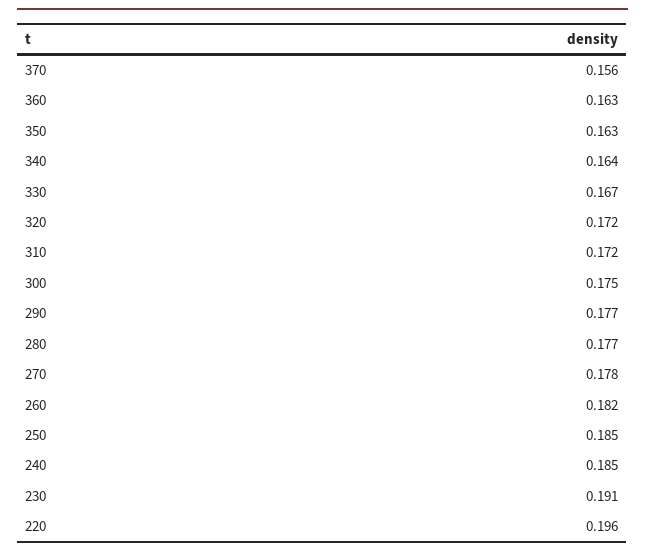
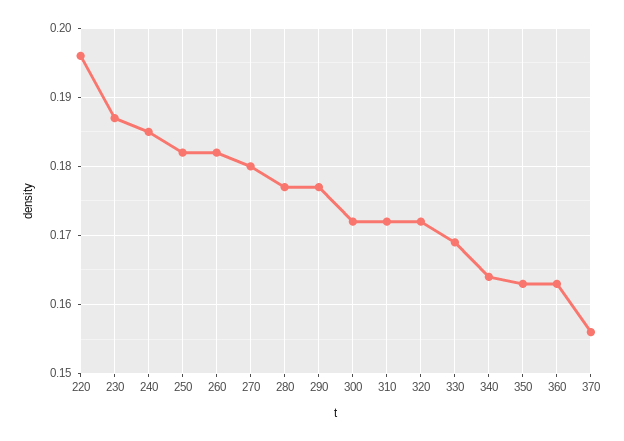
  {
    "370": 0.156,
    "360": 0.163,
    "350": 0.163,
    "340": 0.164,
-   "330": 0.167,
+   "330": 0.169,
    "320": 0.172,
    "310": 0.172,
-   "300": 0.175,
+   "300": 0.172,
    "290": 0.177,
    "280": 0.177,
-   "270": 0.178,
+   "270": 0.18,
    "260": 0.182,
-   "250": 0.185,
+   "250": 0.182,
    "240": 0.185,
-   "230": 0.191,
+   "230": 0.187,
    "220": 0.196
  }

